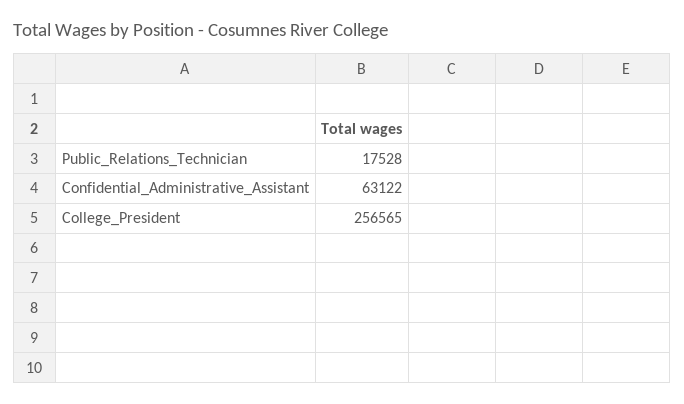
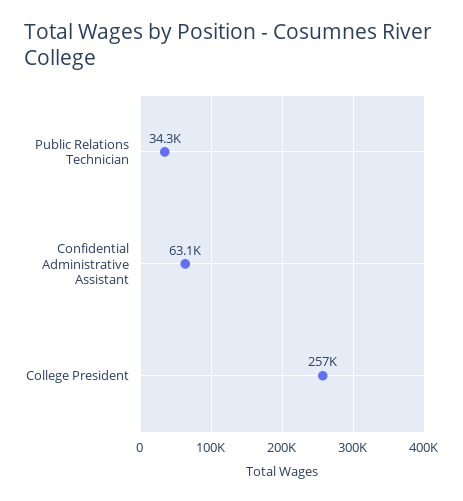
  {
-   "Public_Relations_Technician": 17528,
+   "Public_Relations_Technician": 34300,
    "Confidential_Administrative_Assistant": 63122,
    "College_President": 256565
  }

